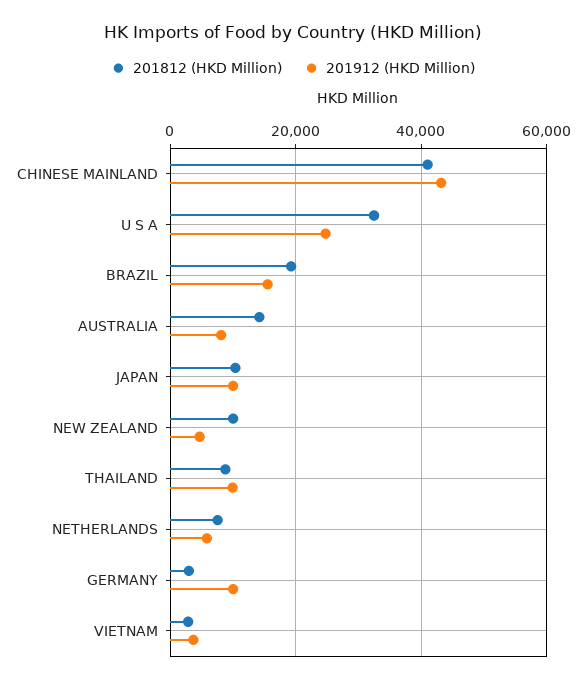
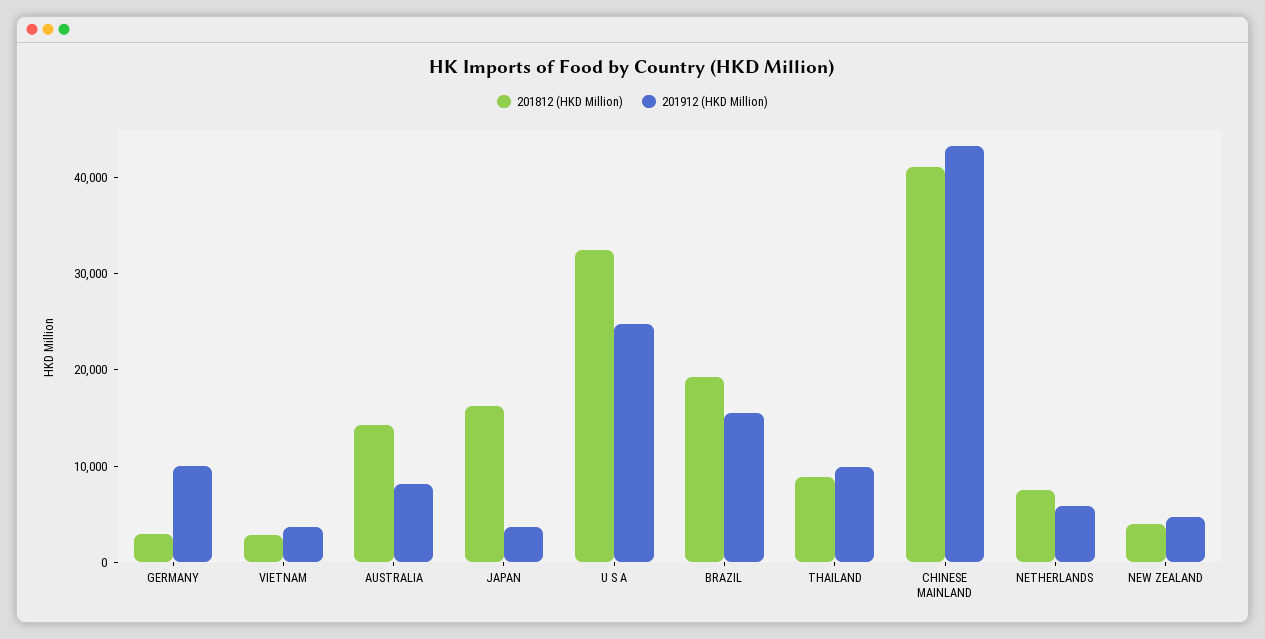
  {
    "201812 (HKD Million)": {
      "CHINESE MAINLAND": 42000,
      "U S A": 32000,
      "BRAZIL": 20000,
      "AUSTRALIA": 14000,
-     "JAPAN": 10000,
+     "JAPAN": 16000,
-     "NEW ZEALAND": 10000,
+     "NEW ZEALAND": 4000,
      "THAILAND": 8000,
      "NETHERLANDS": 8000,
      "GERMANY": 4000,
      "VIETNAM": 2000
    },
    "201912 (HKD Million)": {
      "CHINESE MAINLAND": 44000,
      "U S A": 24000,
      "BRAZIL": 16000,
      "AUSTRALIA": 8000,
-     "JAPAN": 10000,
+     "JAPAN": 4000,
      "NEW ZEALAND": 4000,
      "THAILAND": 10000,
      "NETHERLANDS": 6000,
      "GERMANY": 10000,
      "VIETNAM": 4000
    }
  }

